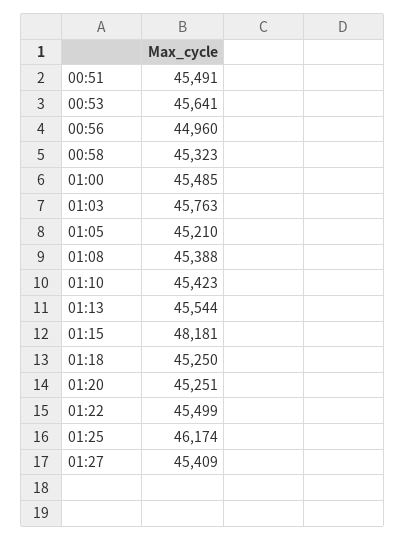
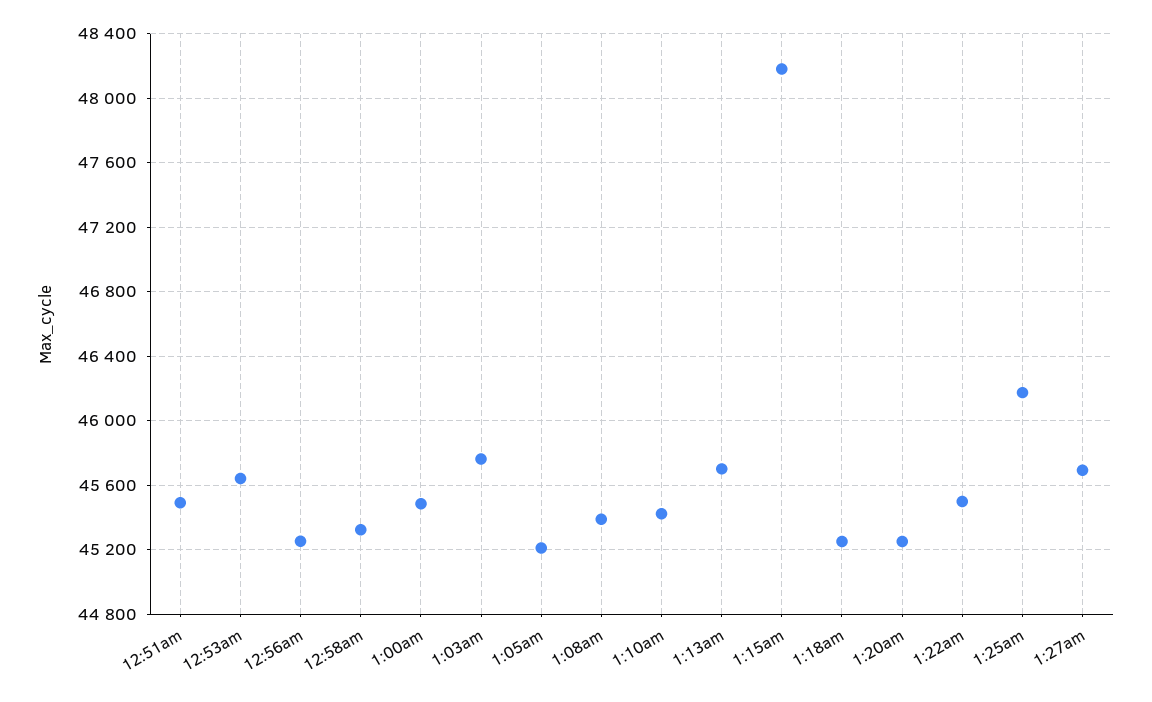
  {
    "00:51": 45491,
    "00:53": 45641,
-   "00:56": 44960,
+   "00:56": 45250,
    "00:58": 45323,
    "01:00": 45485,
    "01:03": 45763,
    "01:05": 45210,
    "01:08": 45388,
    "01:10": 45423,
-   "01:13": 45544,
+   "01:13": 45700,
    "01:15": 48181,
    "01:18": 45250,
    "01:20": 45251,
    "01:22": 45499,
    "01:25": 46174,
-   "01:27": 45409
+   "01:27": 45700
  }

